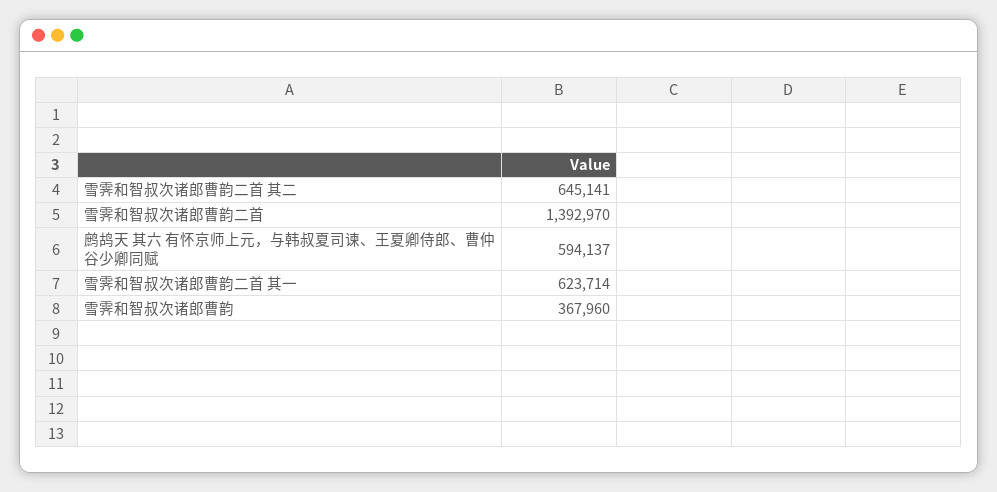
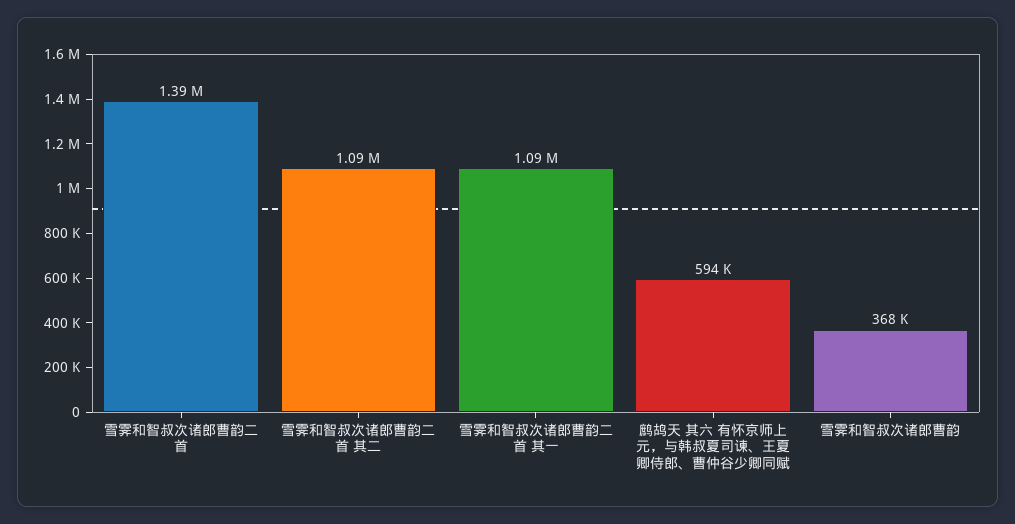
  {
-   "雪霁和智叔次诸郎曹韵二首 其二": 645141,
+   "雪霁和智叔次诸郎曹韵二首 其二": 1090000,
    "雪霁和智叔次诸郎曹韵二首": 1392970,
    "鹧鸪天 其六 有怀京师上元，与韩叔夏司谏、王夏卿侍郎、曹仲谷少卿同赋": 594137,
-   "雪霁和智叔次诸郎曹韵二首 其一": 623714,
+   "雪霁和智叔次诸郎曹韵二首 其一": 1090000,
    "雪霁和智叔次诸郎曹韵": 367960
  }

